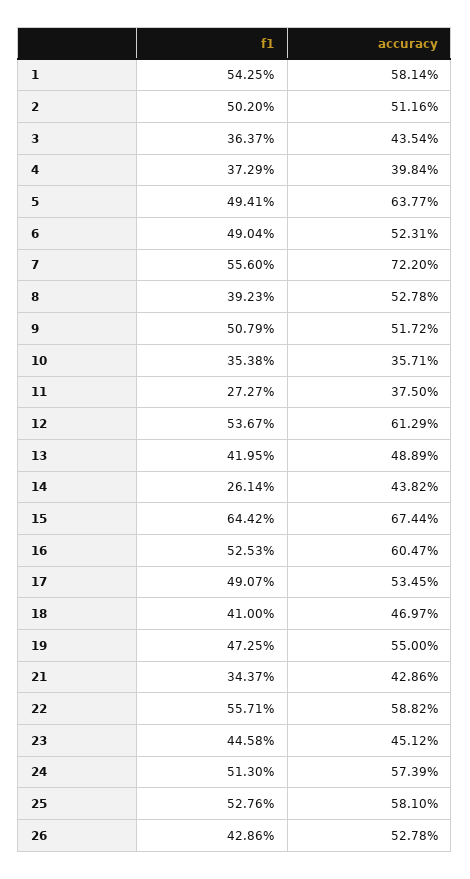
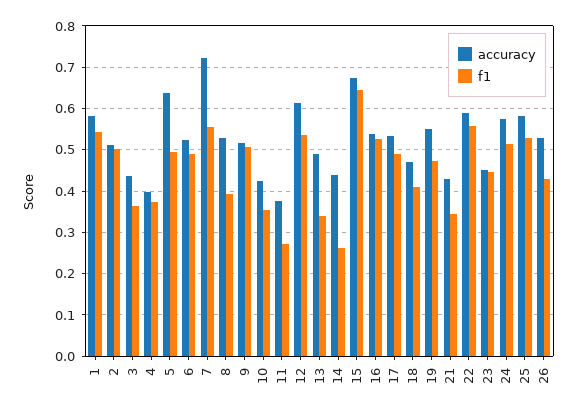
  {
    "f1": {
      "1": 0.5425,
      "2": 0.502,
      "3": 0.3637,
      "4": 0.3729,
      "5": 0.4941,
      "6": 0.4904,
      "7": 0.556,
      "8": 0.3923,
      "9": 0.5079,
      "10": 0.3538,
      "11": 0.2727,
      "12": 0.5367,
-     "13": 0.4195,
+     "13": 0.34,
      "14": 0.2614,
      "15": 0.6442,
      "16": 0.5253,
      "17": 0.4907,
      "18": 0.41,
      "19": 0.4725,
      "21": 0.3437,
      "22": 0.5571,
      "23": 0.4458,
      "24": 0.513,
      "25": 0.5276,
      "26": 0.4286
    },
    "accuracy": {
      "1": 0.5814,
      "2": 0.5116,
      "3": 0.4354,
      "4": 0.3984,
      "5": 0.6377,
      "6": 0.5231,
      "7": 0.722,
      "8": 0.5278,
      "9": 0.5172,
-     "10": 0.3571,
+     "10": 0.42,
      "11": 0.375,
      "12": 0.6129,
      "13": 0.4889,
      "14": 0.4382,
      "15": 0.6744,
-     "16": 0.6047,
+     "16": 0.54,
      "17": 0.5345,
      "18": 0.4697,
      "19": 0.55,
      "21": 0.4286,
      "22": 0.5882,
      "23": 0.4512,
      "24": 0.5739,
      "25": 0.581,
      "26": 0.5278
    }
  }

